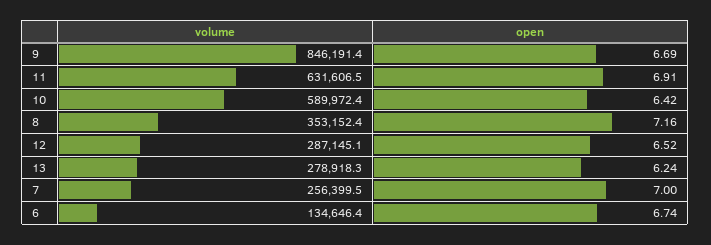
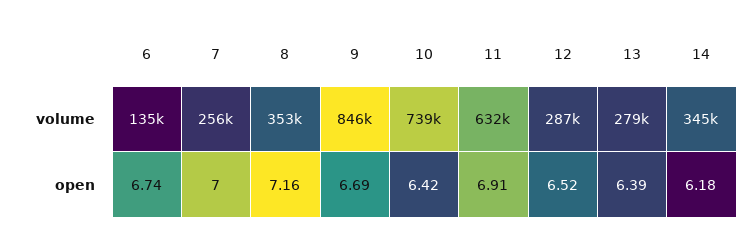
  {
    "volume": {
      "9": 846191.4,
      "11": 631606.5,
-     "10": 589972.4,
+     "10": 739000,
      "8": 353152.4,
      "12": 287145.1,
      "13": 278918.3,
      "7": 256399.5,
-     "6": 134646.4
+     "6": 134646.4,
+     "14": 345000
    },
    "open": {
      "9": 6.69,
      "11": 6.91,
      "10": 6.42,
      "8": 7.16,
      "12": 6.52,
-     "13": 6.24,
+     "13": 6.39,
      "7": 7,
-     "6": 6.74
+     "6": 6.74,
+     "14": 6.18
    }
  }

